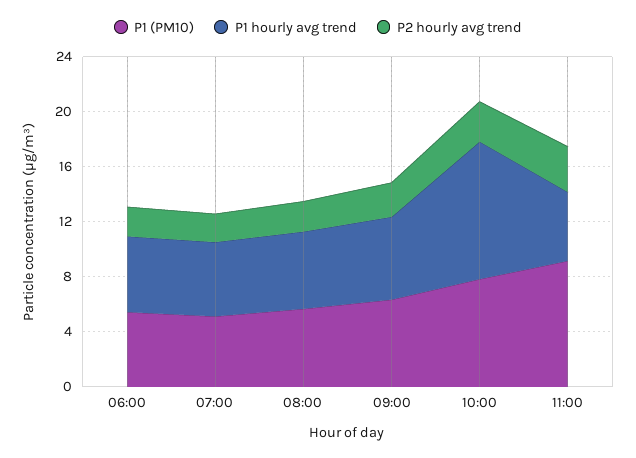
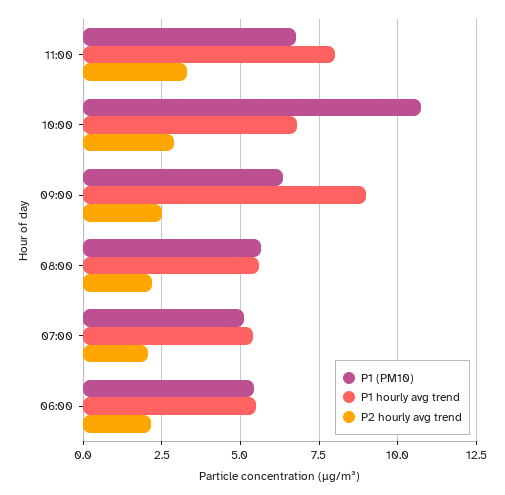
  {
    "P1 (PM10)": {
      "06:00": 5.5,
      "07:00": 5,
      "08:00": 5.75,
      "09:00": 6.25,
-     "10:00": 8,
+     "10:00": 10.75,
-     "11:00": 9
+     "11:00": 6.75
    },
    "P1 hourly avg trend": {
      "06:00": 5.5,
      "07:00": 5.5,
      "08:00": 5.5,
-     "09:00": 6,
+     "09:00": 9,
-     "10:00": 10,
+     "10:00": 6.75,
-     "11:00": 5
+     "11:00": 8
    },
    "P2 hourly avg trend": {
      "06:00": 2.25,
      "07:00": 2,
      "08:00": 2.25,
      "09:00": 2.5,
      "10:00": 3,
      "11:00": 3.25
    }
  }

